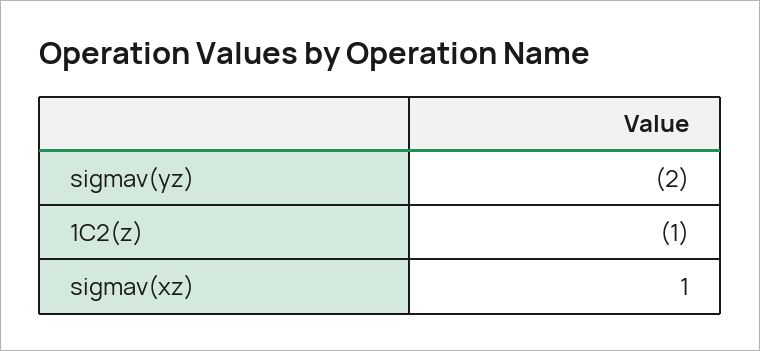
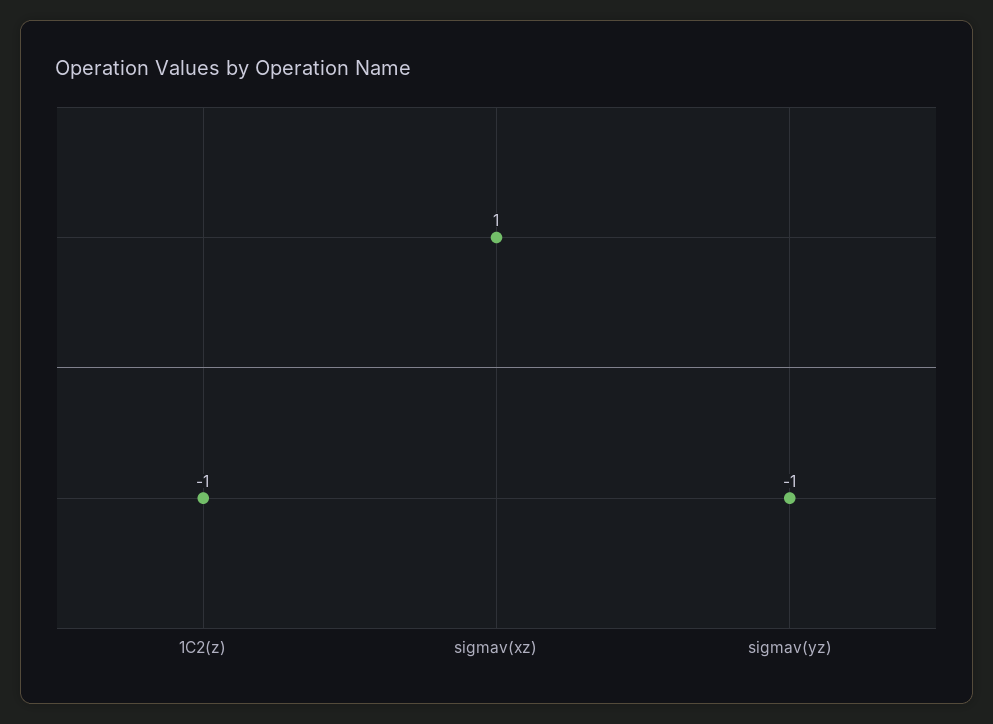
  {
-   "sigmav(yz)": -2,
+   "sigmav(yz)": -1,
    "1C2(z)": -1,
    "sigmav(xz)": 1
  }

